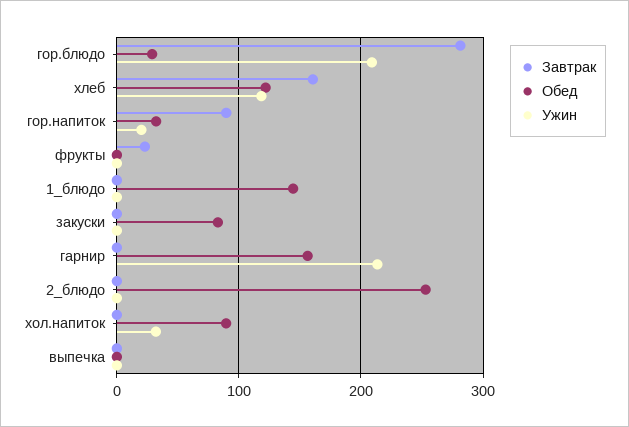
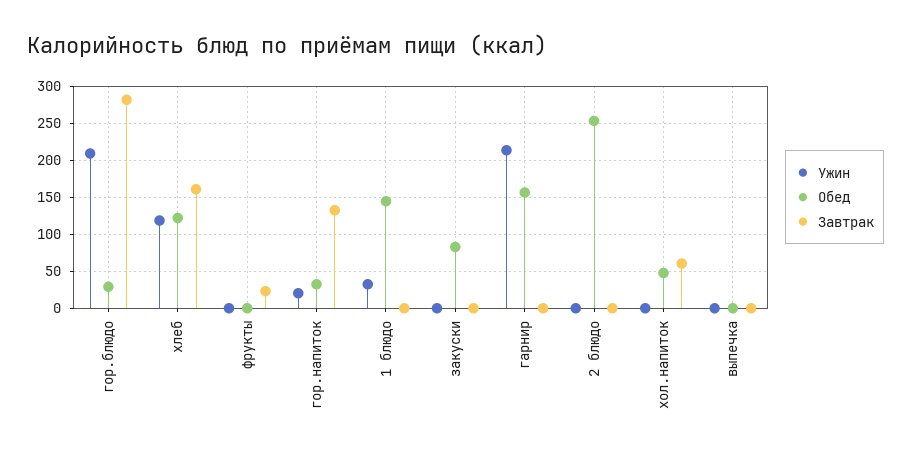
  {
    "Завтрак": {
      "гор.блюдо": 280,
      "хлеб": 160,
-     "гор.напиток": 90,
+     "гор.напиток": 130,
      "фрукты": 20,
      "1_блюдо": 0,
      "закуски": 0,
      "гарнир": 0,
      "2_блюдо": 0,
-     "хол.напиток": 0,
+     "хол.напиток": 60,
      "выпечка": 0
    },
    "Обед": {
      "гор.блюдо": 30,
      "хлеб": 120,
      "гор.напиток": 30,
      "фрукты": 0,
      "1_блюдо": 140,
      "закуски": 80,
      "гарнир": 160,
      "2_блюдо": 250,
-     "хол.напиток": 90,
+     "хол.напиток": 50,
      "выпечка": 0
    },
    "Ужин": {
      "гор.блюдо": 210,
      "хлеб": 120,
      "гор.напиток": 20,
      "фрукты": 0,
-     "1_блюдо": 0,
+     "1_блюдо": 30,
      "закуски": 0,
      "гарнир": 210,
      "2_блюдо": 0,
-     "хол.напиток": 30,
+     "хол.напиток": 0,
      "выпечка": 0
    }
  }

